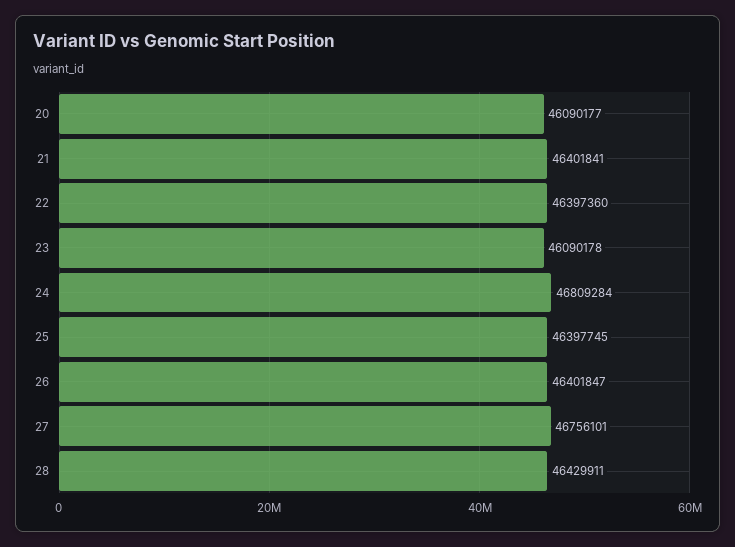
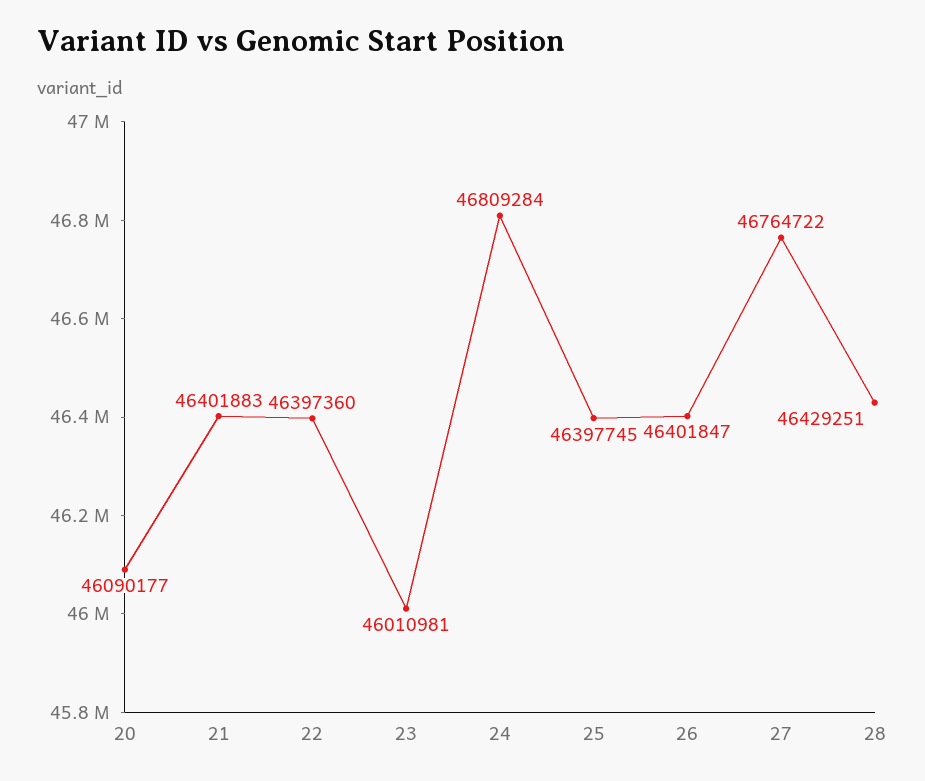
  {
    "20": 46090177,
-   "21": 46401841,
+   "21": 46401883,
    "22": 46397360,
-   "23": 46090178,
+   "23": 46010981,
    "24": 46809284,
    "25": 46397745,
    "26": 46401847,
-   "27": 46756101,
+   "27": 46764722,
-   "28": 46429911
+   "28": 46429251
  }

